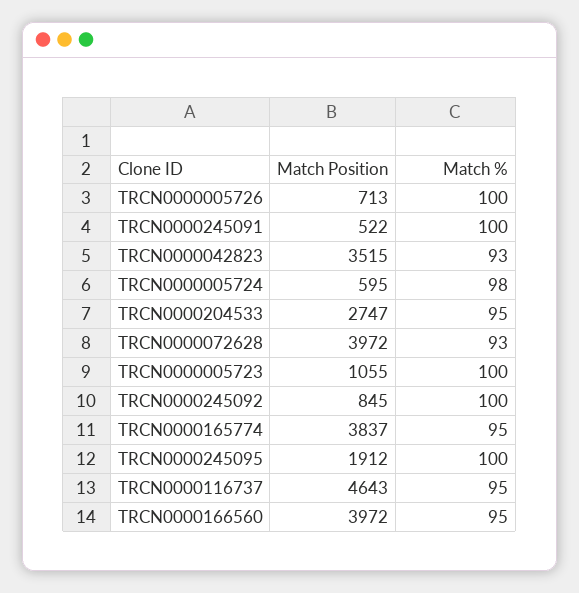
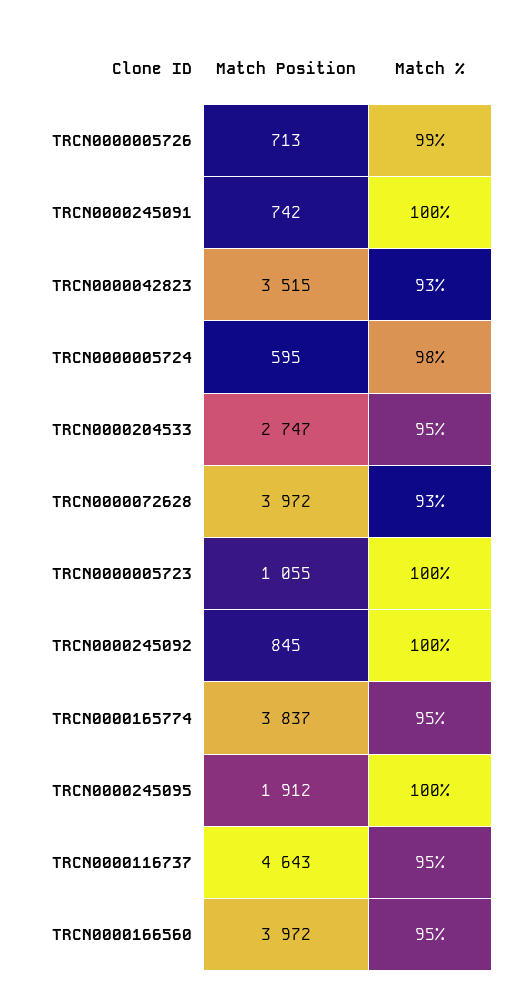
  {
    "Match Position": {
      "TRCN0000005726": 713,
-     "TRCN0000245091": 522,
+     "TRCN0000245091": 742,
      "TRCN0000042823": 3515,
      "TRCN0000005724": 595,
      "TRCN0000204533": 2747,
      "TRCN0000072628": 3972,
      "TRCN0000005723": 1055,
      "TRCN0000245092": 845,
      "TRCN0000165774": 3837,
      "TRCN0000245095": 1912,
      "TRCN0000116737": 4643,
      "TRCN0000166560": 3972
    },
    "Match %": {
-     "TRCN0000005726": 100,
+     "TRCN0000005726": 99,
      "TRCN0000245091": 100,
      "TRCN0000042823": 93,
      "TRCN0000005724": 98,
      "TRCN0000204533": 95,
      "TRCN0000072628": 93,
      "TRCN0000005723": 100,
      "TRCN0000245092": 100,
      "TRCN0000165774": 95,
      "TRCN0000245095": 100,
      "TRCN0000116737": 95,
      "TRCN0000166560": 95
    }
  }

